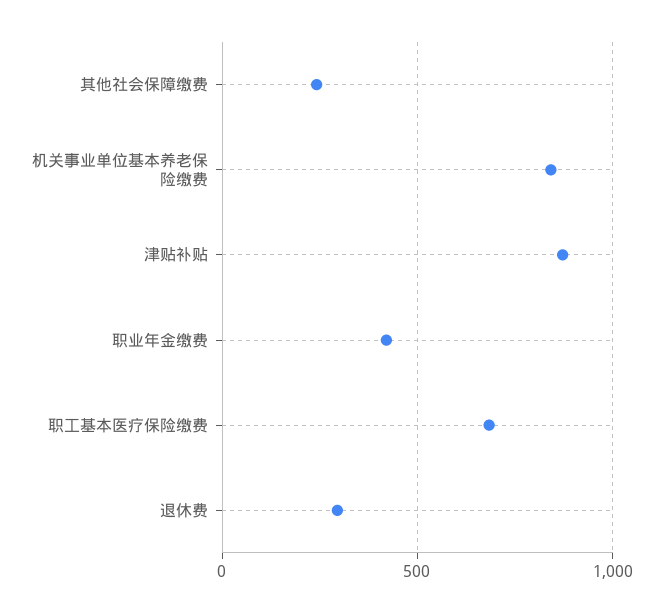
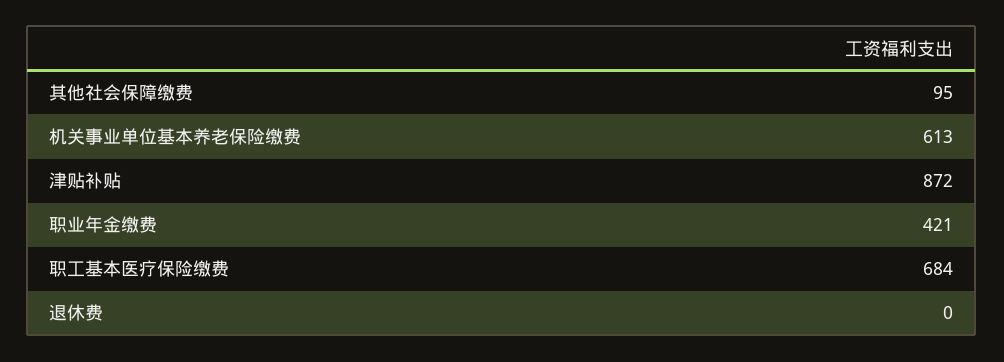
  {
-   "其他社会保障缴费": 250,
+   "其他社会保障缴费": 95,
-   "机关事业单位基本养老保险缴费": 850,
+   "机关事业单位基本养老保险缴费": 613,
    "津贴补贴": 872,
    "职业年金缴费": 421,
    "职工基本医疗保险缴费": 684,
-   "退休费": 300
+   "退休费": 0
  }

